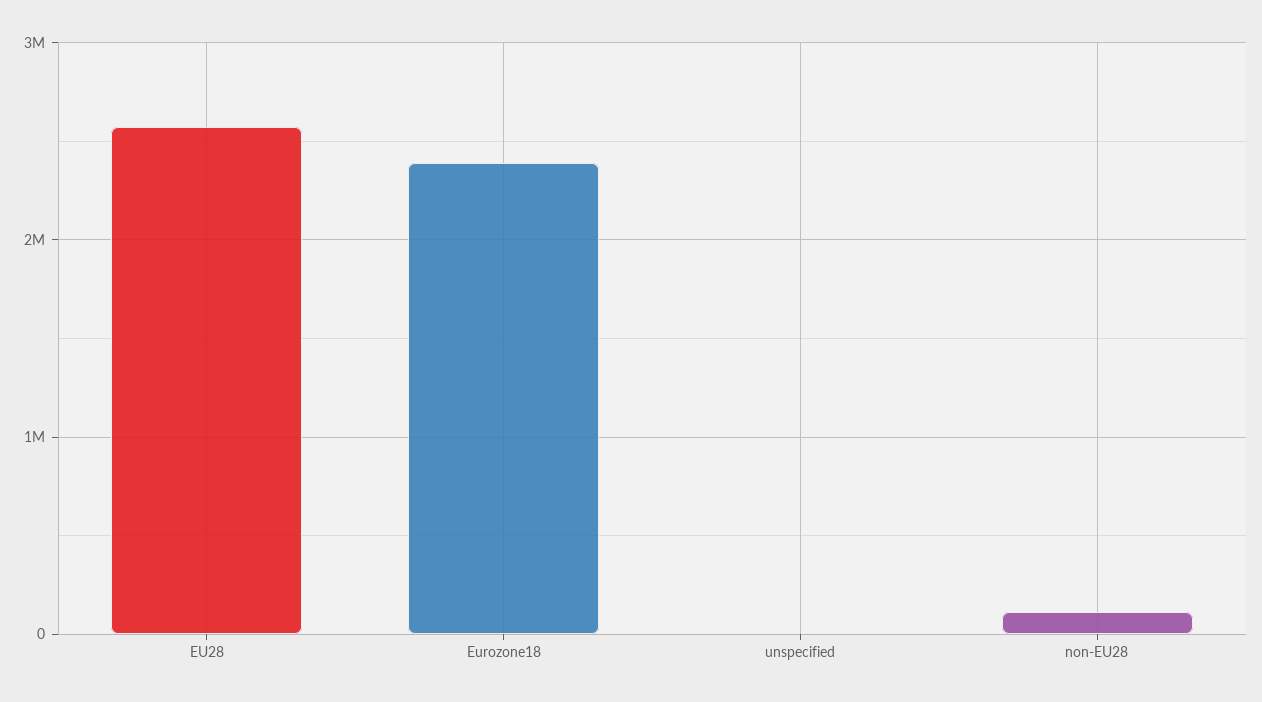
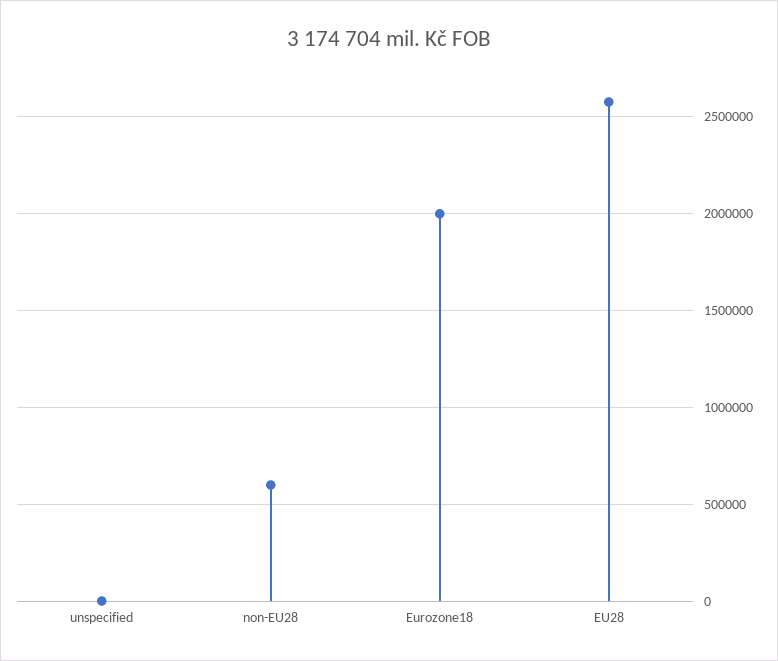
  {
    "EU28": 2550000,
-   "Eurozone18": 2400000,
+   "Eurozone18": 2000000,
    "unspecified": 0,
-   "non-EU28": 100000
+   "non-EU28": 600000
  }

